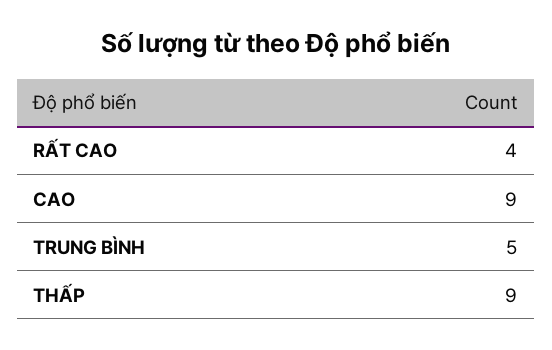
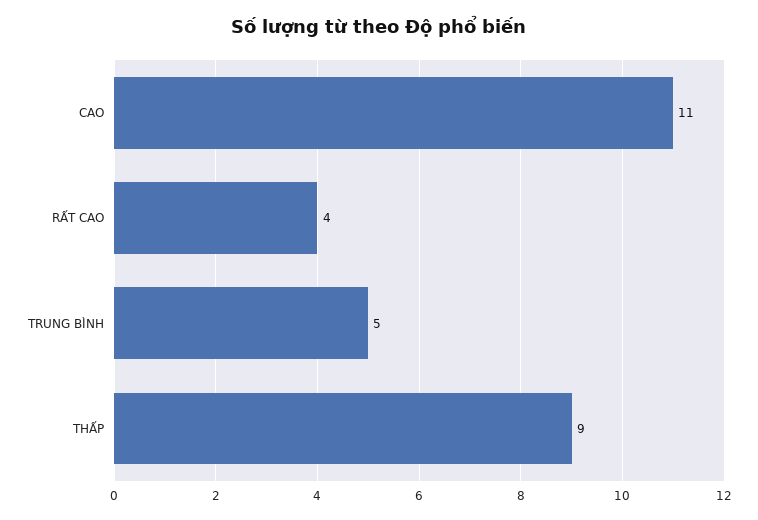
  {
    "RẤT CAO": 4,
-   "CAO": 9,
+   "CAO": 11,
    "TRUNG BÌNH": 5,
    "THẤP": 9
  }

